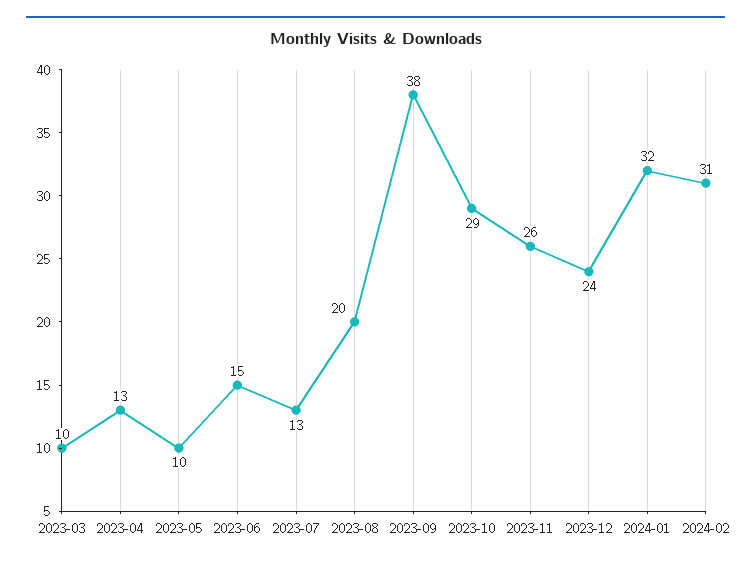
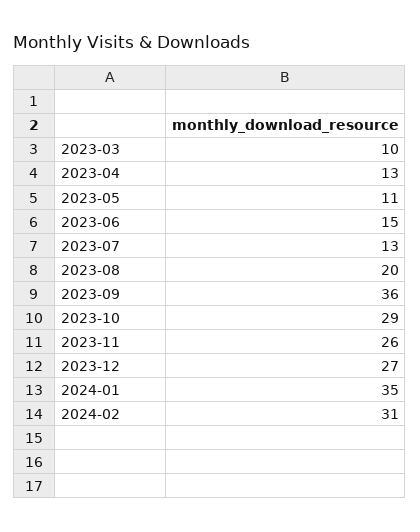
  {
    "2023-03": 10,
    "2023-04": 13,
-   "2023-05": 10,
+   "2023-05": 11,
    "2023-06": 15,
    "2023-07": 13,
    "2023-08": 20,
-   "2023-09": 38,
+   "2023-09": 36,
    "2023-10": 29,
    "2023-11": 26,
-   "2023-12": 24,
+   "2023-12": 27,
-   "2024-01": 32,
+   "2024-01": 35,
    "2024-02": 31
  }

